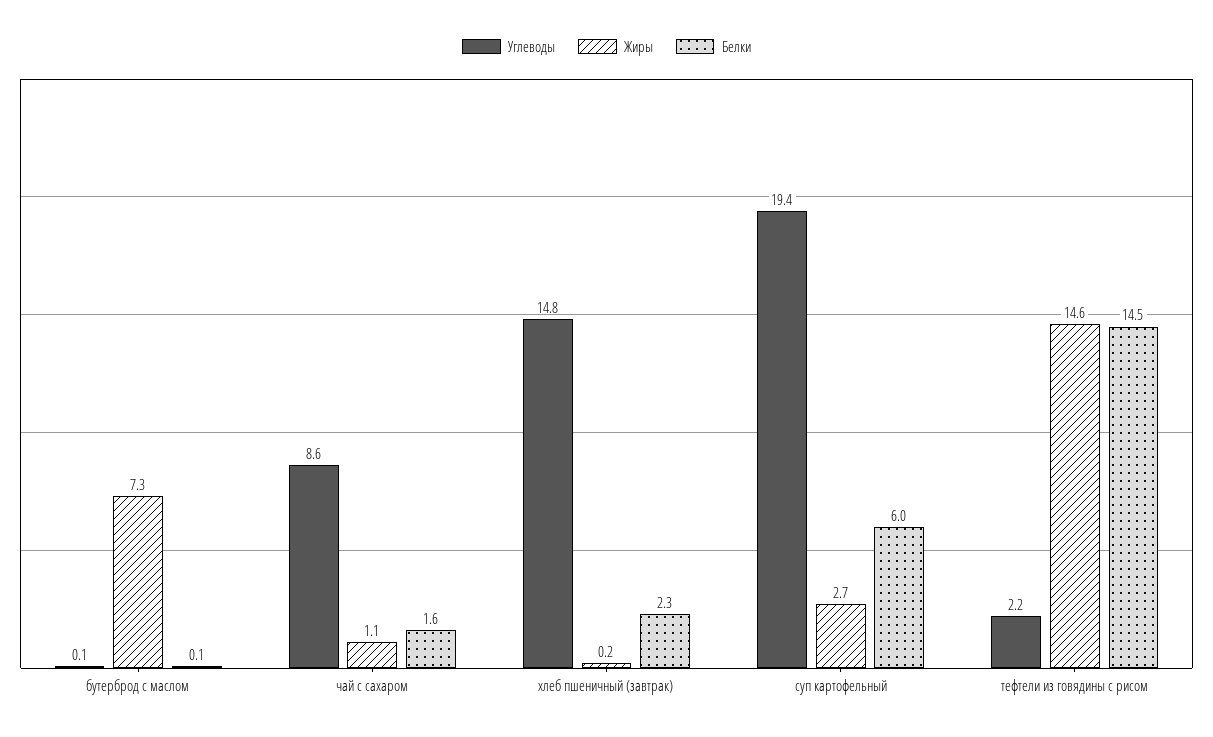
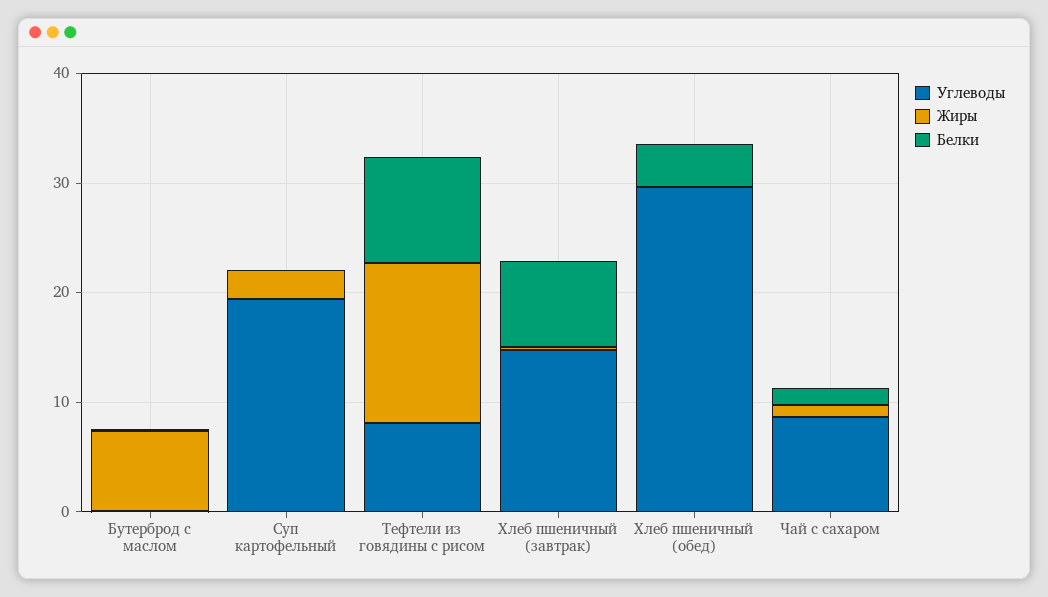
  {
    "Углеводы": {
      "бутерброд с маслом": 0.1,
      "чай с сахаром": 8.6,
      "хлеб пшеничный (завтрак)": 14.8,
      "суп картофельный": 19.4,
-     "тефтели из говядины с рисом": 2.2
+     "тефтели из говядины с рисом": 8,
+     "Хлеб пшеничный (обед)": 30
    },
    "Жиры": {
      "бутерброд с маслом": 7.3,
      "чай с сахаром": 1.1,
      "хлеб пшеничный (завтрак)": 0.2,
      "суп картофельный": 2.7,
-     "тефтели из говядины с рисом": 14.6
+     "тефтели из говядины с рисом": 14.6,
+     "Хлеб пшеничный (обед)": 0
    },
    "Белки": {
      "бутерброд с маслом": 0.1,
      "чай с сахаром": 1.6,
-     "хлеб пшеничный (завтрак)": 2.3,
+     "хлеб пшеничный (завтрак)": 8,
-     "суп картофельный": 6,
+     "суп картофельный": 0,
-     "тефтели из говядины с рисом": 14.5
+     "тефтели из говядины с рисом": 10,
+     "Хлеб пшеничный (обед)": 4
    }
  }

